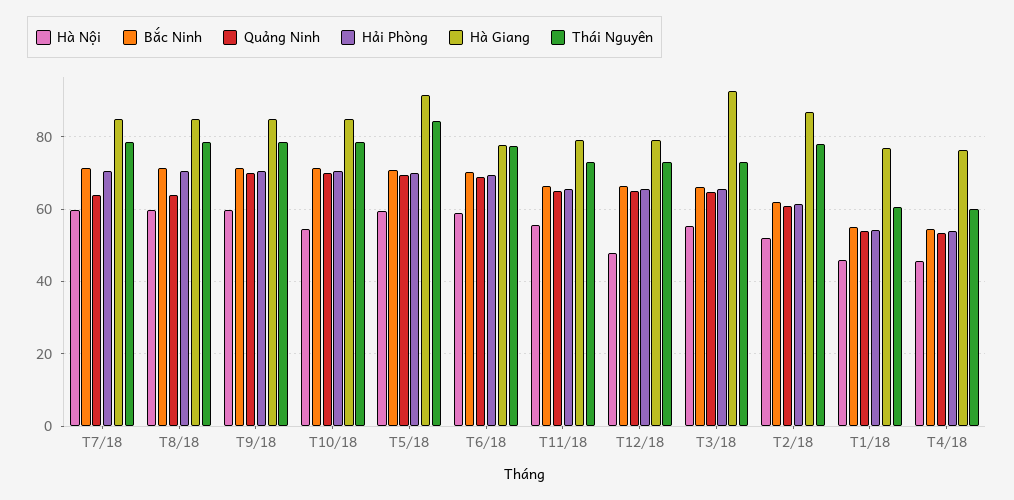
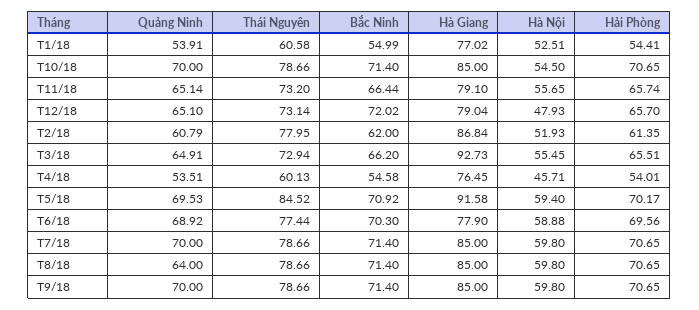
  {
    "Hà Nội": {
      "T7/18": 59.8,
      "T8/18": 59.8,
      "T9/18": 59.8,
      "T10/18": 54.5,
      "T5/18": 59.4,
      "T6/18": 58.88,
      "T11/18": 55.65,
      "T12/18": 47.93,
      "T3/18": 55.45,
      "T2/18": 51.93,
-     "T1/18": 46,
+     "T1/18": 52.51,
      "T4/18": 45.71
    },
    "Bắc Ninh": {
      "T7/18": 71.4,
      "T8/18": 71.4,
      "T9/18": 71.4,
      "T10/18": 71.4,
      "T5/18": 70.92,
      "T6/18": 70.3,
      "T11/18": 66.44,
-     "T12/18": 66,
+     "T12/18": 72.02,
      "T3/18": 66.2,
      "T2/18": 62,
      "T1/18": 54.99,
      "T4/18": 54.58
    },
    "Quảng Ninh": {
-     "T7/18": 64,
+     "T7/18": 70,
      "T8/18": 64,
      "T9/18": 70,
      "T10/18": 70,
      "T5/18": 69.53,
      "T6/18": 68.92,
      "T11/18": 65.14,
      "T12/18": 65.1,
      "T3/18": 64.91,
      "T2/18": 60.79,
      "T1/18": 53.91,
      "T4/18": 53.51
    },
    "Hải Phòng": {
      "T7/18": 70.65,
      "T8/18": 70.65,
      "T9/18": 70.65,
      "T10/18": 70.65,
      "T5/18": 70.17,
      "T6/18": 69.56,
      "T11/18": 65.74,
      "T12/18": 65.7,
      "T3/18": 65.51,
      "T2/18": 61.35,
      "T1/18": 54.41,
      "T4/18": 54.01
    },
    "Hà Giang": {
      "T7/18": 85,
      "T8/18": 85,
      "T9/18": 85,
      "T10/18": 85,
      "T5/18": 91.58,
      "T6/18": 77.9,
      "T11/18": 79.1,
      "T12/18": 79.04,
      "T3/18": 92.73,
      "T2/18": 86.84,
      "T1/18": 77.02,
      "T4/18": 76.45
    },
    "Thái Nguyên": {
      "T7/18": 78.66,
      "T8/18": 78.66,
      "T9/18": 78.66,
      "T10/18": 78.66,
      "T5/18": 84.52,
      "T6/18": 77.44,
      "T11/18": 73.2,
      "T12/18": 73.14,
      "T3/18": 72.94,
      "T2/18": 77.95,
      "T1/18": 60.58,
      "T4/18": 60.13
    }
  }

